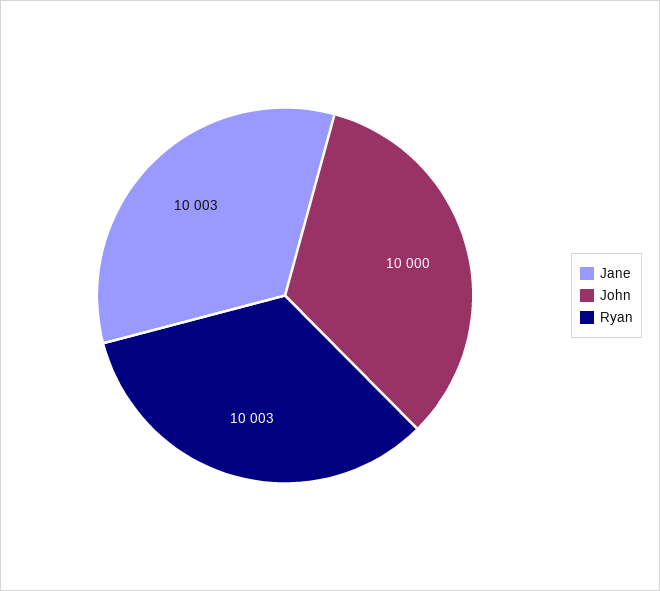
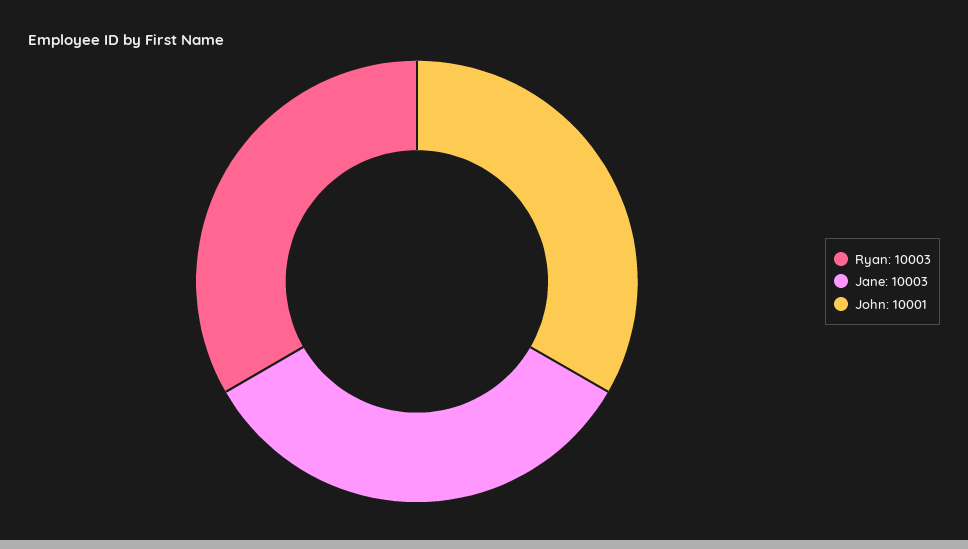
  {
    "Jane": 10003,
-   "John": 10000,
+   "John": 10001,
    "Ryan": 10003
  }

